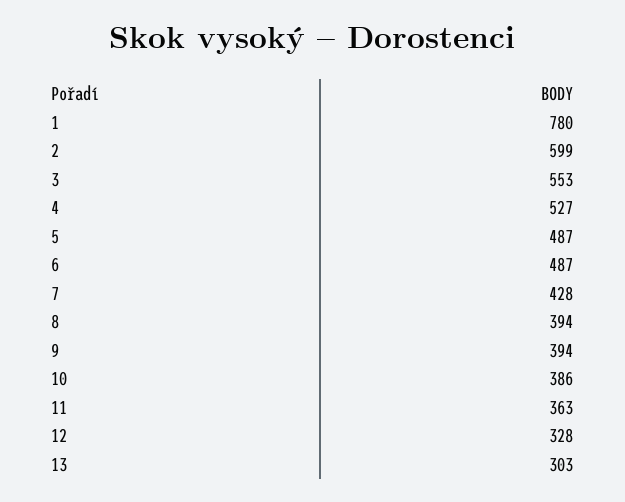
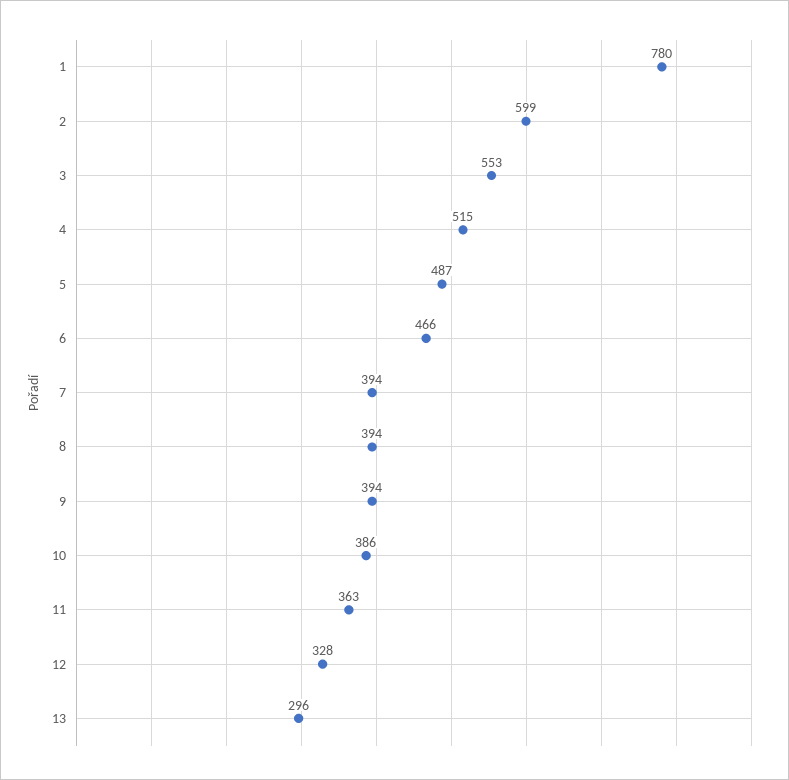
  {
    "1": 780,
    "2": 599,
    "3": 553,
-   "4": 527,
+   "4": 515,
    "5": 487,
-   "6": 487,
+   "6": 466,
-   "7": 428,
+   "7": 394,
    "8": 394,
    "9": 394,
    "10": 386,
    "11": 363,
    "12": 328,
-   "13": 303
+   "13": 296
  }

